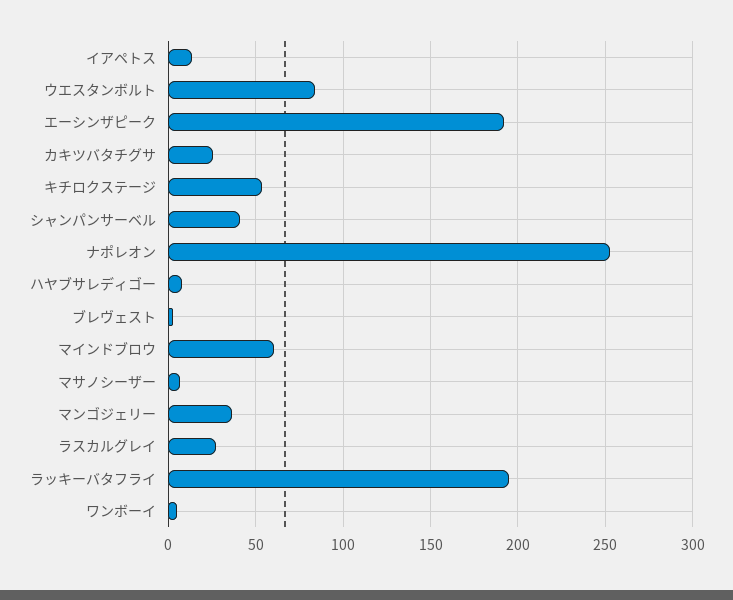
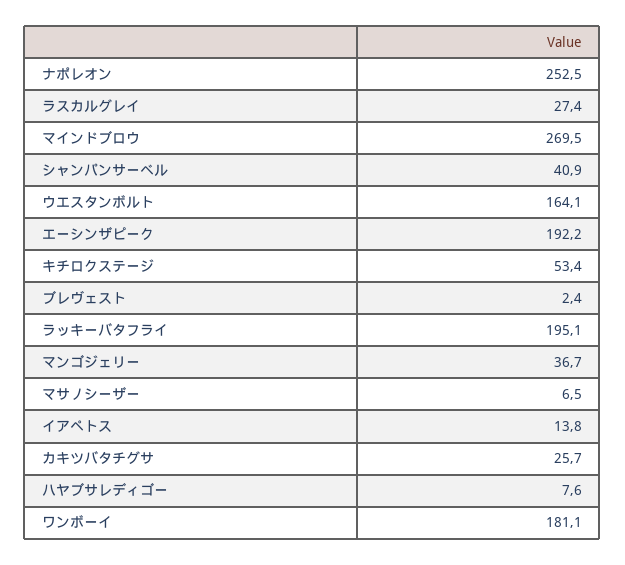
  {
    "イアペトス": 13.8,
-   "ウエスタンボルト": 85,
+   "ウエスタンボルト": 164.1,
    "エーシンザピーク": 192.2,
    "カキツバタチグサ": 25.7,
    "キチロクステージ": 53.4,
    "シャンパンサーベル": 40.9,
    "ナポレオン": 252.5,
    "ハヤブサレディゴー": 7.6,
    "ブレヴェスト": 2.4,
-   "マインドブロウ": 60,
+   "マインドブロウ": 269.5,
    "マサノシーザー": 6.5,
    "マンゴジェリー": 36.7,
    "ラスカルグレイ": 27.4,
    "ラッキーバタフライ": 195.1,
-   "ワンボーイ": 5
+   "ワンボーイ": 181.1
  }

